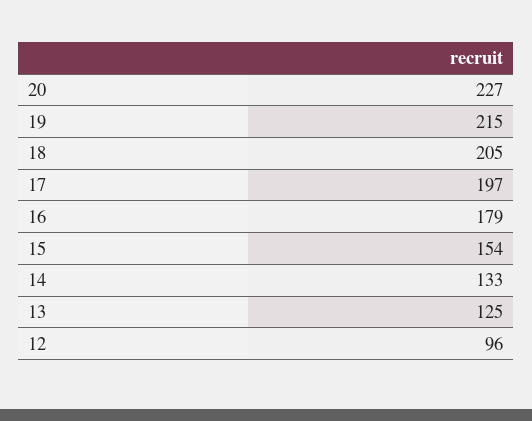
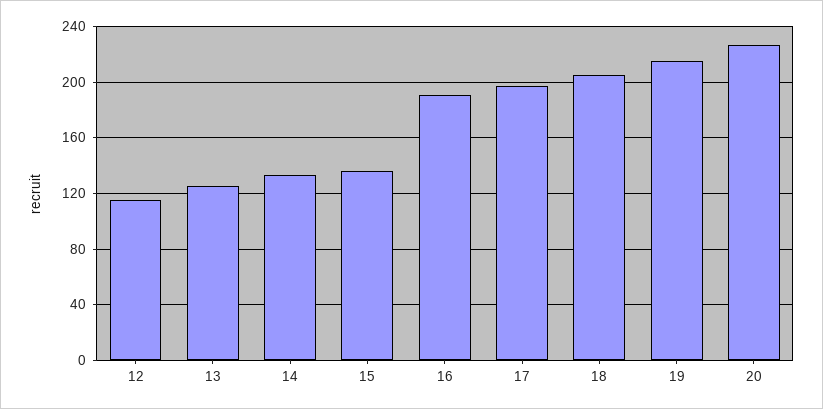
  {
    "20": 227,
    "19": 215,
    "18": 205,
    "17": 197,
-   "16": 179,
+   "16": 190,
-   "15": 154,
+   "15": 135,
    "14": 133,
    "13": 125,
-   "12": 96
+   "12": 115
  }

